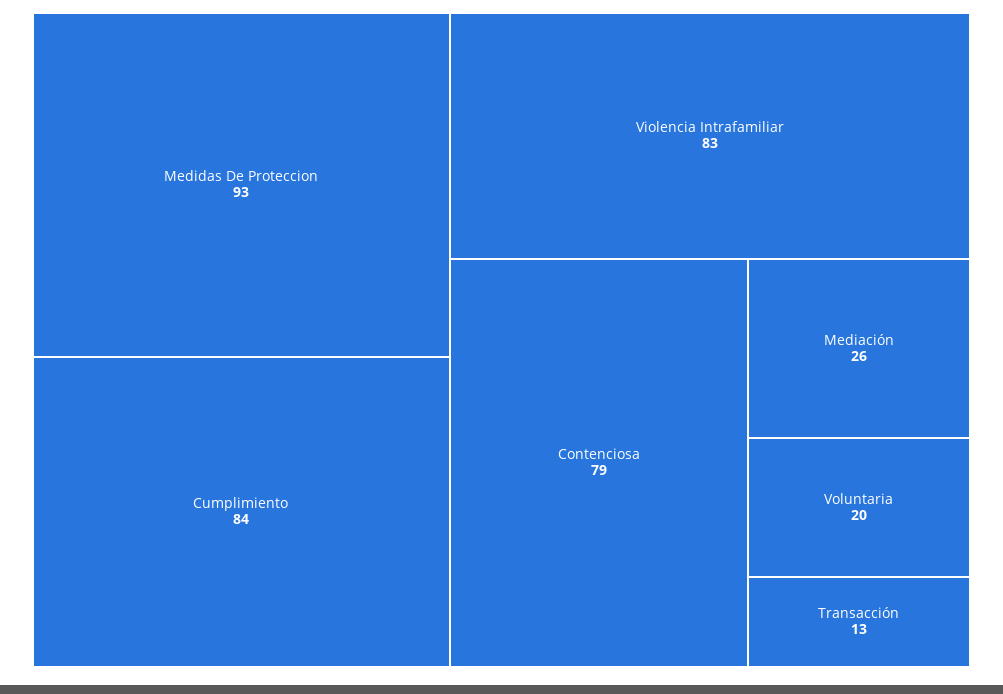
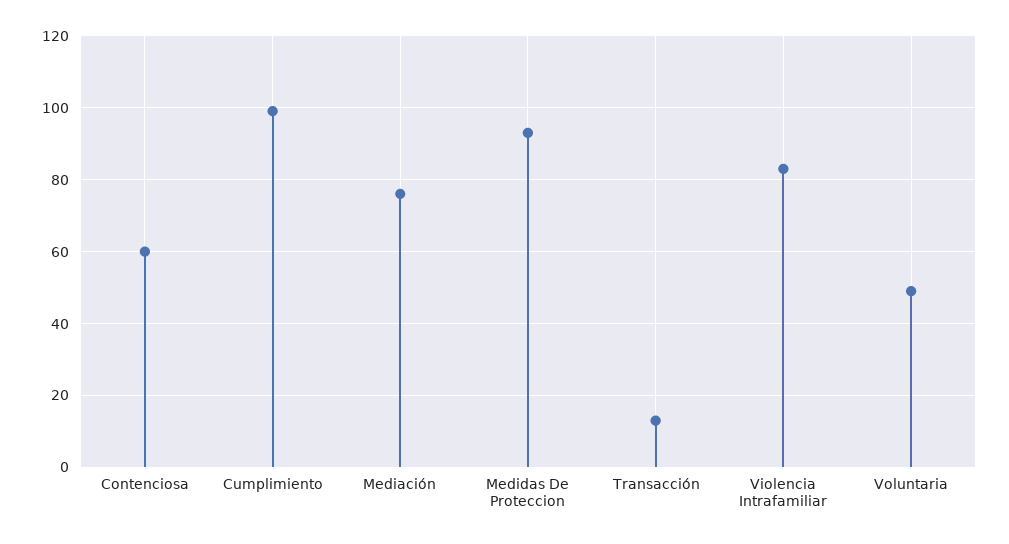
  {
    "Medidas De Proteccion": 93,
-   "Cumplimiento": 84,
+   "Cumplimiento": 100,
    "Violencia Intrafamiliar": 83,
-   "Contenciosa": 79,
+   "Contenciosa": 60,
-   "Mediación": 26,
+   "Mediación": 75,
-   "Voluntaria": 20,
+   "Voluntaria": 50,
    "Transacción": 13
  }

